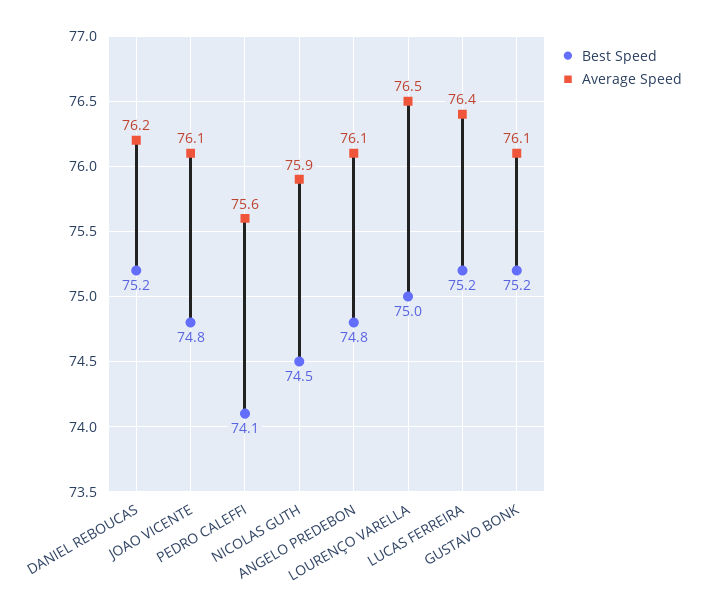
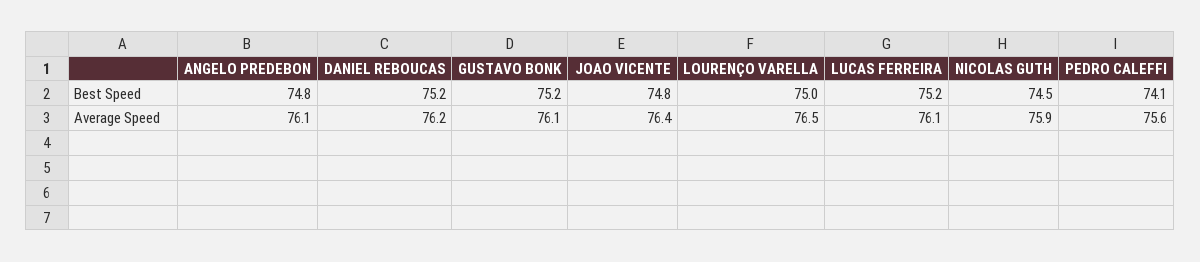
  {
    "Best Speed": {
      "DANIEL REBOUCAS": 75.2,
      "JOAO VICENTE": 74.8,
      "PEDRO CALEFFI": 74.1,
      "NICOLAS GUTH": 74.5,
      "ANGELO PREDEBON": 74.8,
      "LOURENÇO VARELLA": 75,
      "LUCAS FERREIRA": 75.2,
      "GUSTAVO BONK": 75.2
    },
    "Average Speed": {
      "DANIEL REBOUCAS": 76.2,
-     "JOAO VICENTE": 76.1,
+     "JOAO VICENTE": 76.4,
      "PEDRO CALEFFI": 75.6,
      "NICOLAS GUTH": 75.9,
      "ANGELO PREDEBON": 76.1,
      "LOURENÇO VARELLA": 76.5,
-     "LUCAS FERREIRA": 76.4,
+     "LUCAS FERREIRA": 76.1,
      "GUSTAVO BONK": 76.1
    }
  }

